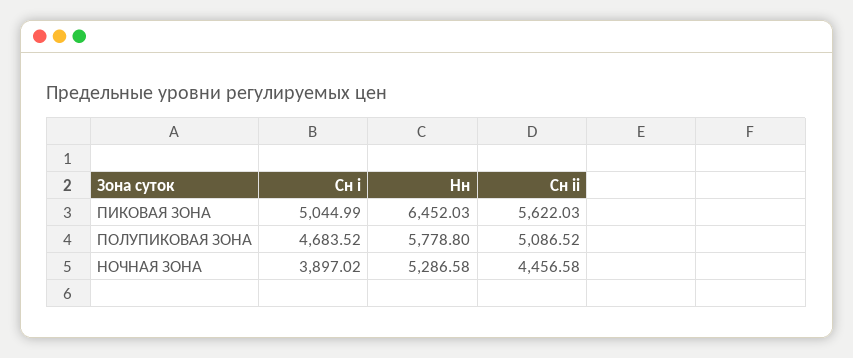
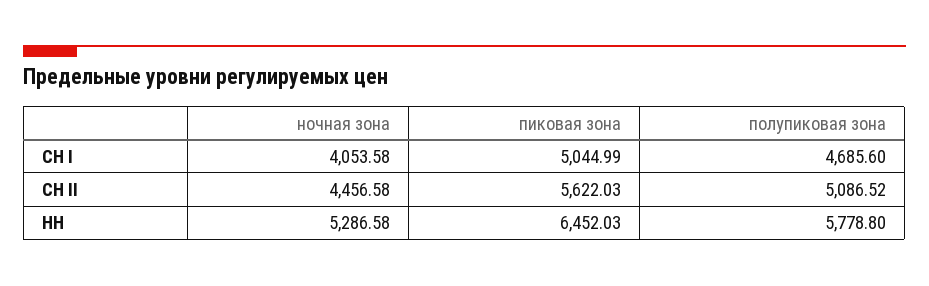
  {
    "Сн i": {
      "ПИКОВАЯ ЗОНА": 5044.99,
-     "ПОЛУПИКОВАЯ ЗОНА": 4683.52,
+     "ПОЛУПИКОВАЯ ЗОНА": 4685.6,
-     "НОЧНАЯ ЗОНА": 3897.02
+     "НОЧНАЯ ЗОНА": 4053.58
    },
    "Нн": {
      "ПИКОВАЯ ЗОНА": 6452.03,
      "ПОЛУПИКОВАЯ ЗОНА": 5778.8,
      "НОЧНАЯ ЗОНА": 5286.58
    },
    "Сн ii": {
      "ПИКОВАЯ ЗОНА": 5622.03,
      "ПОЛУПИКОВАЯ ЗОНА": 5086.52,
      "НОЧНАЯ ЗОНА": 4456.58
    }
  }

